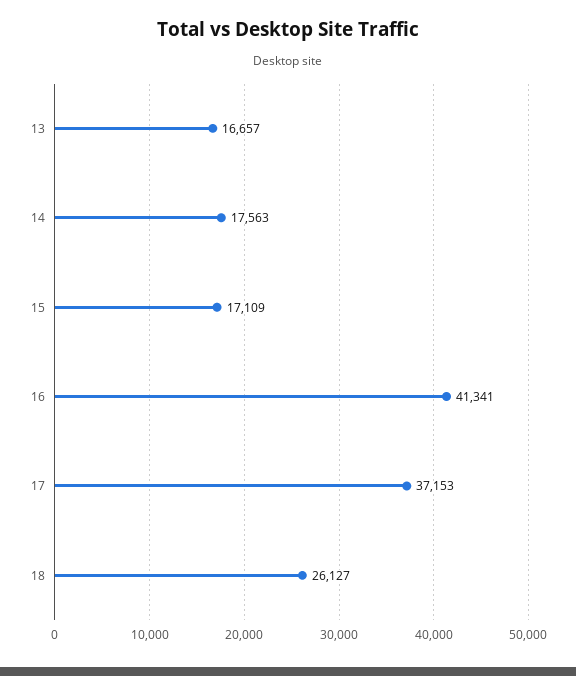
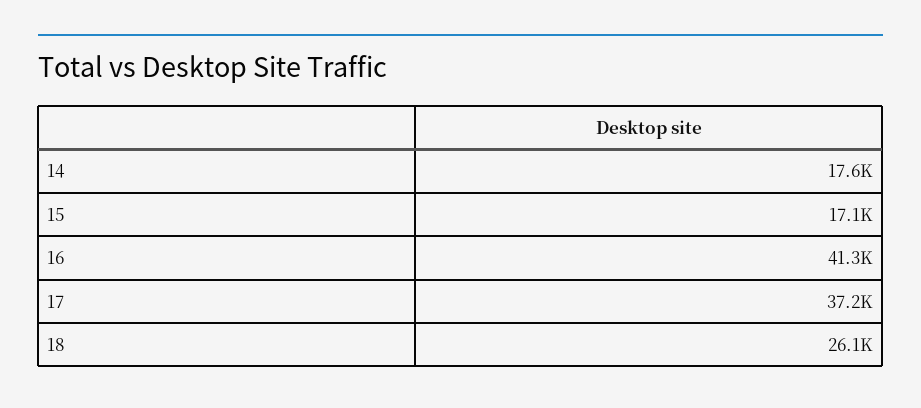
  {
-   "13": 16657,
    "14": 17563,
    "15": 17109,
    "16": 41341,
    "17": 37153,
    "18": 26127
  }

